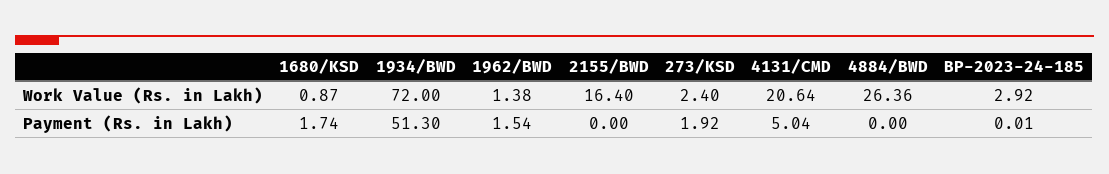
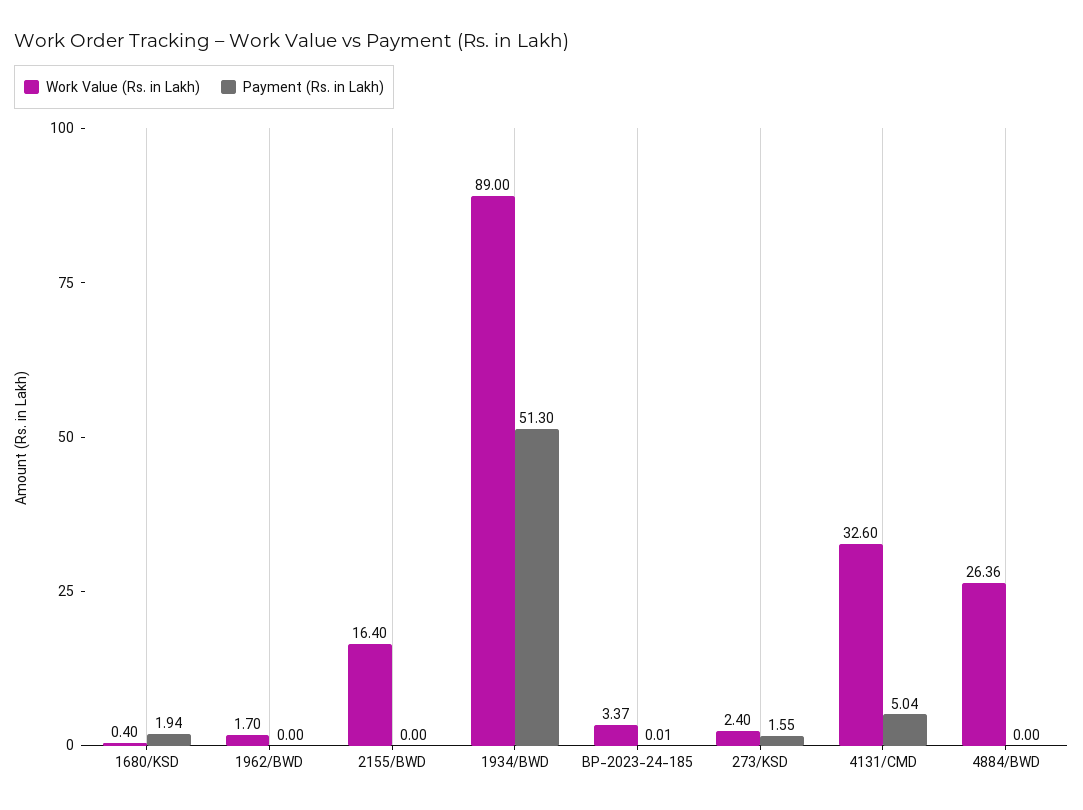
  {
    "Work Value (Rs. in Lakh)": {
-     "1680/KSD": 0.87,
+     "1680/KSD": 0.4,
-     "1934/BWD": 72,
+     "1934/BWD": 89,
-     "1962/BWD": 1.38,
+     "1962/BWD": 1.7,
      "2155/BWD": 16.4,
      "273/KSD": 2.4,
-     "4131/CMD": 20.64,
+     "4131/CMD": 32.6,
      "4884/BWD": 26.36,
-     "BP-2023-24-185": 2.92
+     "BP-2023-24-185": 3.37
    },
    "Payment (Rs. in Lakh)": {
-     "1680/KSD": 1.74,
+     "1680/KSD": 1.94,
      "1934/BWD": 51.3,
-     "1962/BWD": 1.54,
+     "1962/BWD": 0,
      "2155/BWD": 0,
-     "273/KSD": 1.92,
+     "273/KSD": 1.55,
      "4131/CMD": 5.04,
      "4884/BWD": 0,
      "BP-2023-24-185": 0.01
    }
  }

